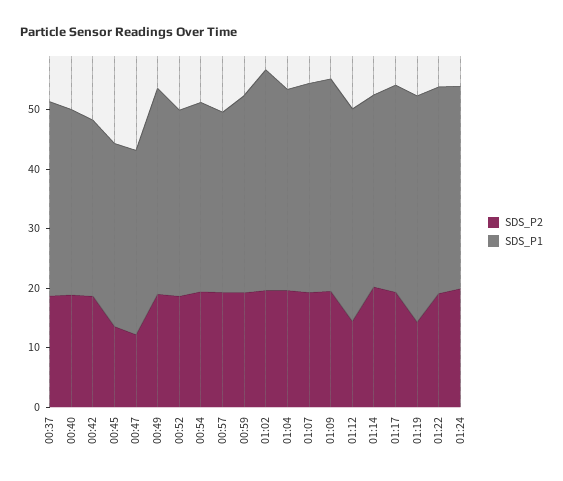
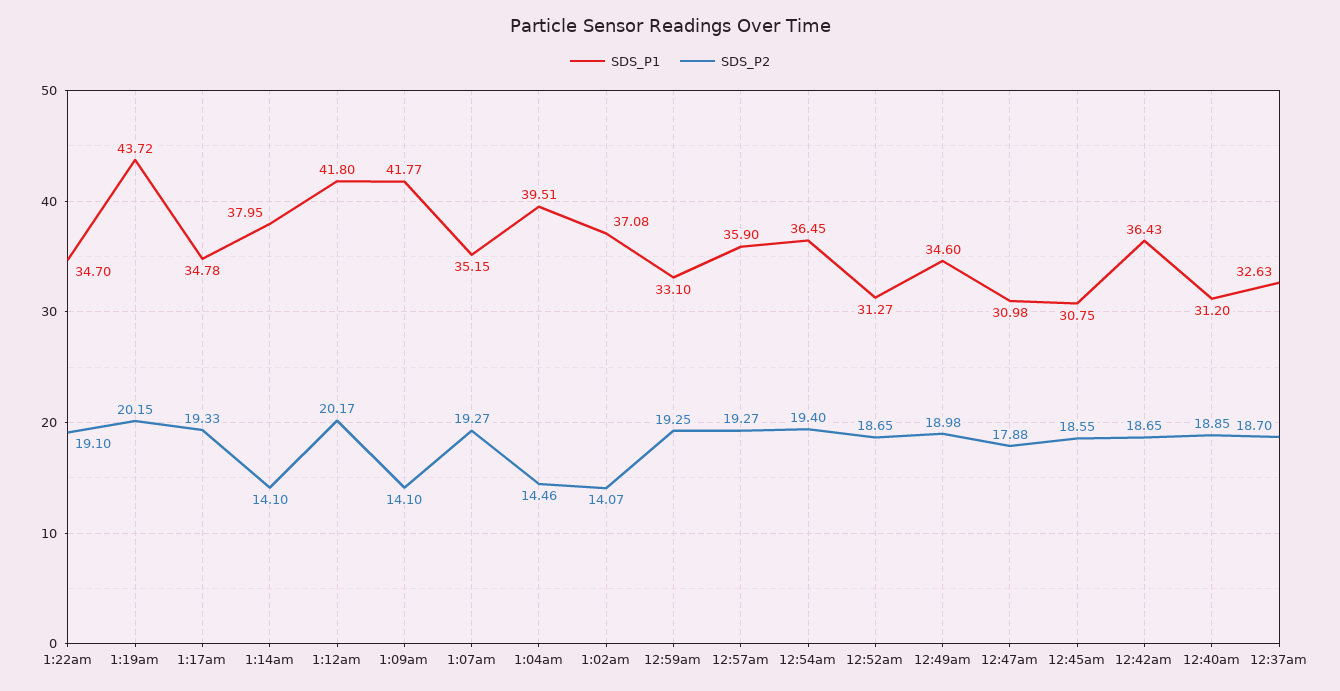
  {
    "SDS_P2": {
      "00:37": 18.7,
      "00:40": 18.85,
      "00:42": 18.65,
-     "00:45": 14,
+     "00:45": 18.55,
-     "00:47": 12,
+     "00:47": 17.88,
      "00:49": 18.98,
      "00:52": 18.65,
      "00:54": 19.4,
      "00:57": 19.27,
      "00:59": 19.25,
-     "01:02": 20,
+     "01:02": 14.07,
-     "01:04": 20,
+     "01:04": 14.46,
      "01:07": 19.27,
-     "01:09": 20,
+     "01:09": 14.1,
-     "01:12": 14,
+     "01:12": 20.17,
-     "01:14": 20,
+     "01:14": 14.1,
      "01:17": 19.33,
-     "01:19": 14,
+     "01:19": 20.15,
-     "01:22": 19.1,
+     "01:22": 19.1
-     "01:24": 20
    },
    "SDS_P1": {
      "00:37": 32.63,
      "00:40": 31.2,
-     "00:42": 30,
+     "00:42": 36.43,
      "00:45": 30.75,
      "00:47": 30.98,
      "00:49": 34.6,
      "00:52": 31.27,
-     "00:54": 32,
+     "00:54": 36.45,
-     "00:57": 30,
+     "00:57": 35.9,
      "00:59": 33.1,
      "01:02": 37.08,
-     "01:04": 34,
+     "01:04": 39.51,
      "01:07": 35.15,
-     "01:09": 36,
+     "01:09": 41.77,
-     "01:12": 36,
+     "01:12": 41.8,
-     "01:14": 32,
+     "01:14": 37.95,
      "01:17": 34.78,
-     "01:19": 38,
+     "01:19": 43.72,
-     "01:22": 34.7,
+     "01:22": 34.7
-     "01:24": 34
    }
  }

